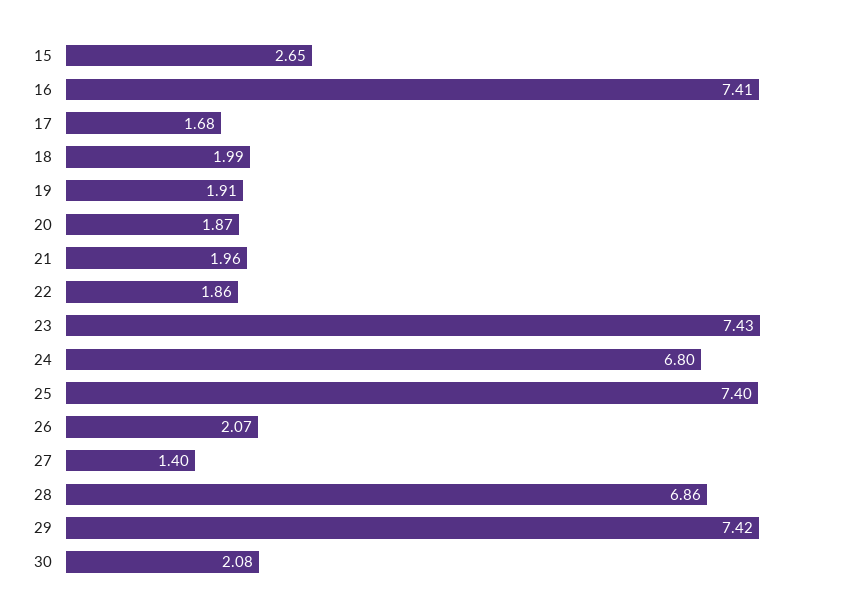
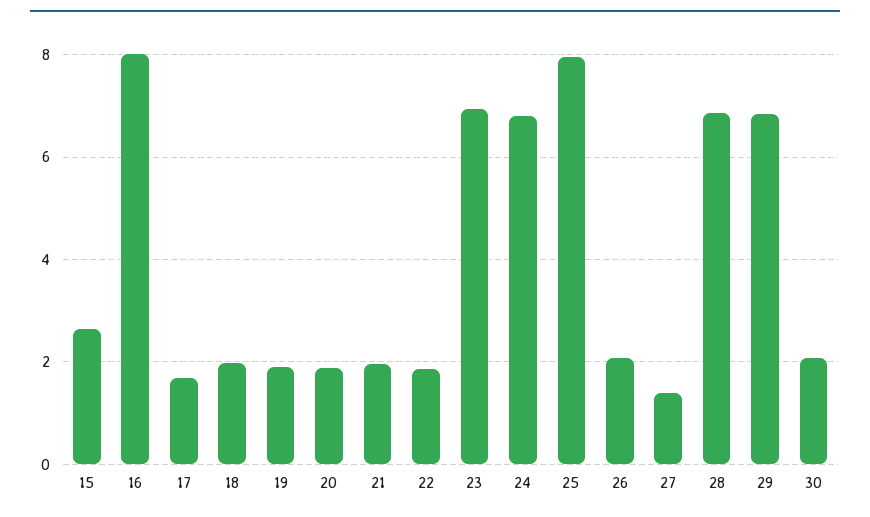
  {
    "15": 2.65,
-   "16": 7.41,
+   "16": 8,
    "17": 1.68,
    "18": 1.99,
    "19": 1.91,
    "20": 1.87,
    "21": 1.96,
    "22": 1.86,
-   "23": 7.43,
+   "23": 7,
    "24": 6.8,
-   "25": 7.4,
+   "25": 8,
    "26": 2.07,
    "27": 1.4,
    "28": 6.86,
-   "29": 7.42,
+   "29": 6.8,
    "30": 2.08
  }

